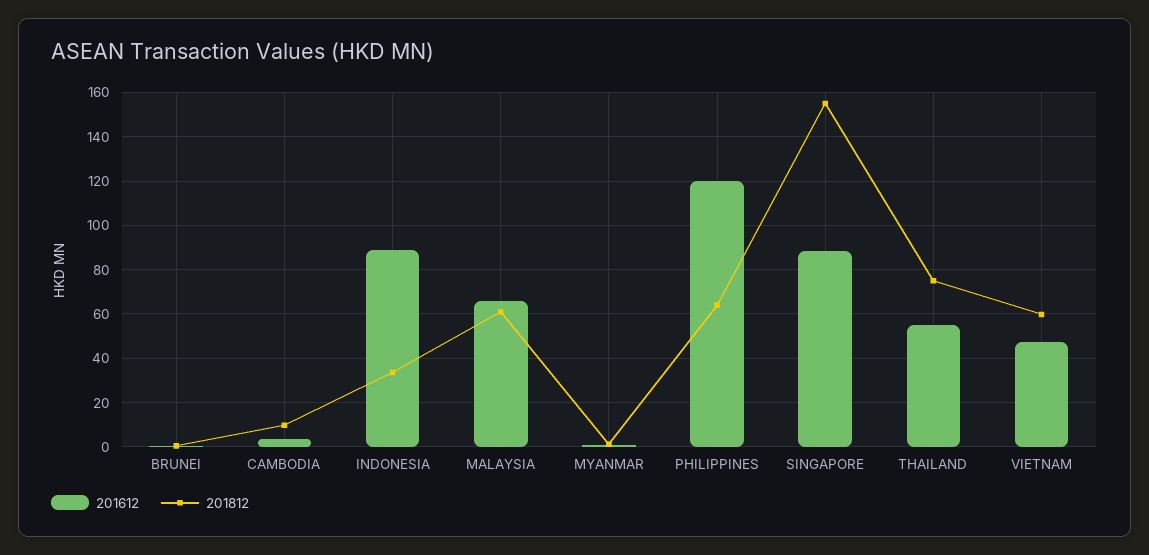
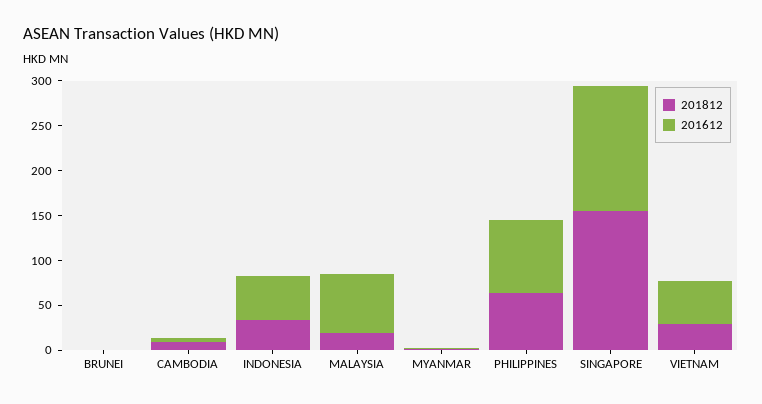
  {
    "201612": {
      "BRUNEI": 0,
      "CAMBODIA": 5,
-     "INDONESIA": 90,
+     "INDONESIA": 50,
      "MALAYSIA": 65,
      "MYANMAR": 0,
-     "PHILIPPINES": 120,
+     "PHILIPPINES": 80,
-     "SINGAPORE": 90,
+     "SINGAPORE": 140,
-     "THAILAND": 55,
      "VIETNAM": 45
    },
    "201812": {
      "BRUNEI": 0,
      "CAMBODIA": 10,
      "INDONESIA": 35,
-     "MALAYSIA": 60,
+     "MALAYSIA": 20,
      "MYANMAR": 0,
      "PHILIPPINES": 65,
      "SINGAPORE": 155,
-     "THAILAND": 75,
-     "VIETNAM": 60
+     "VIETNAM": 30
    }
  }

